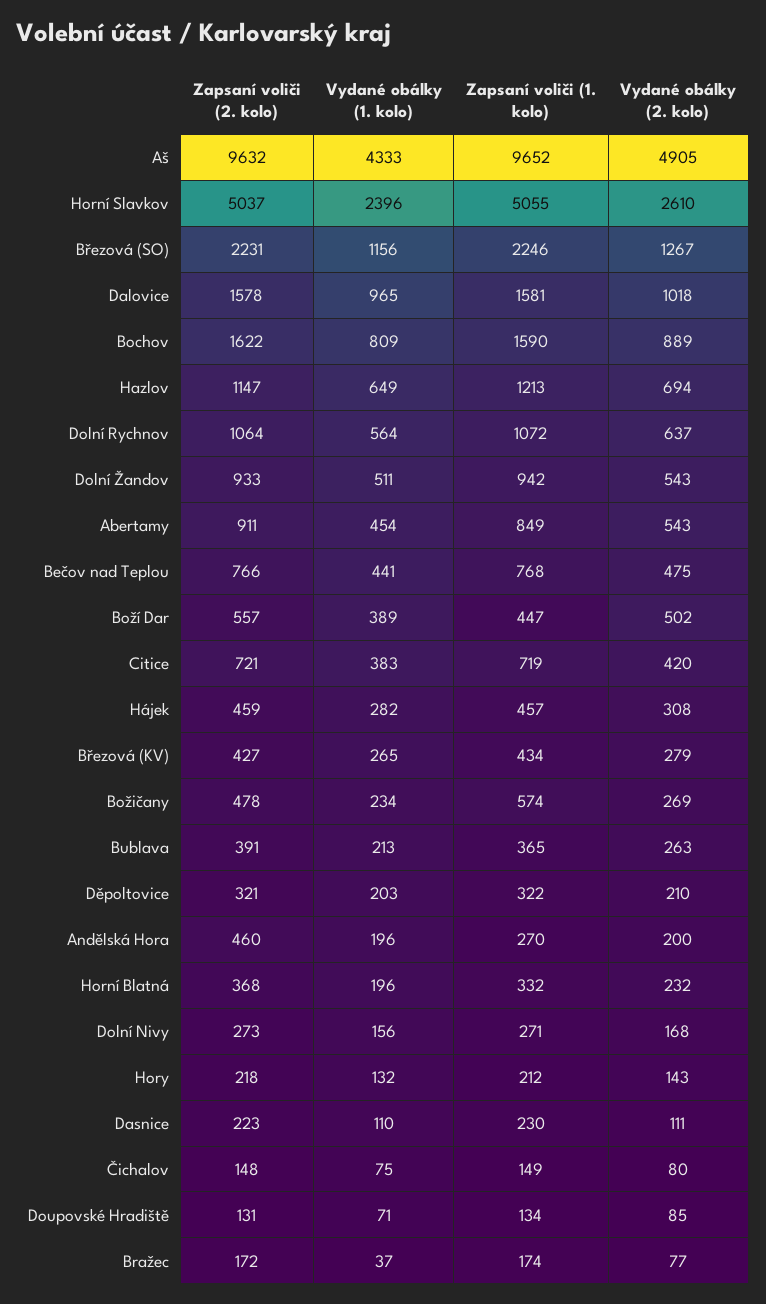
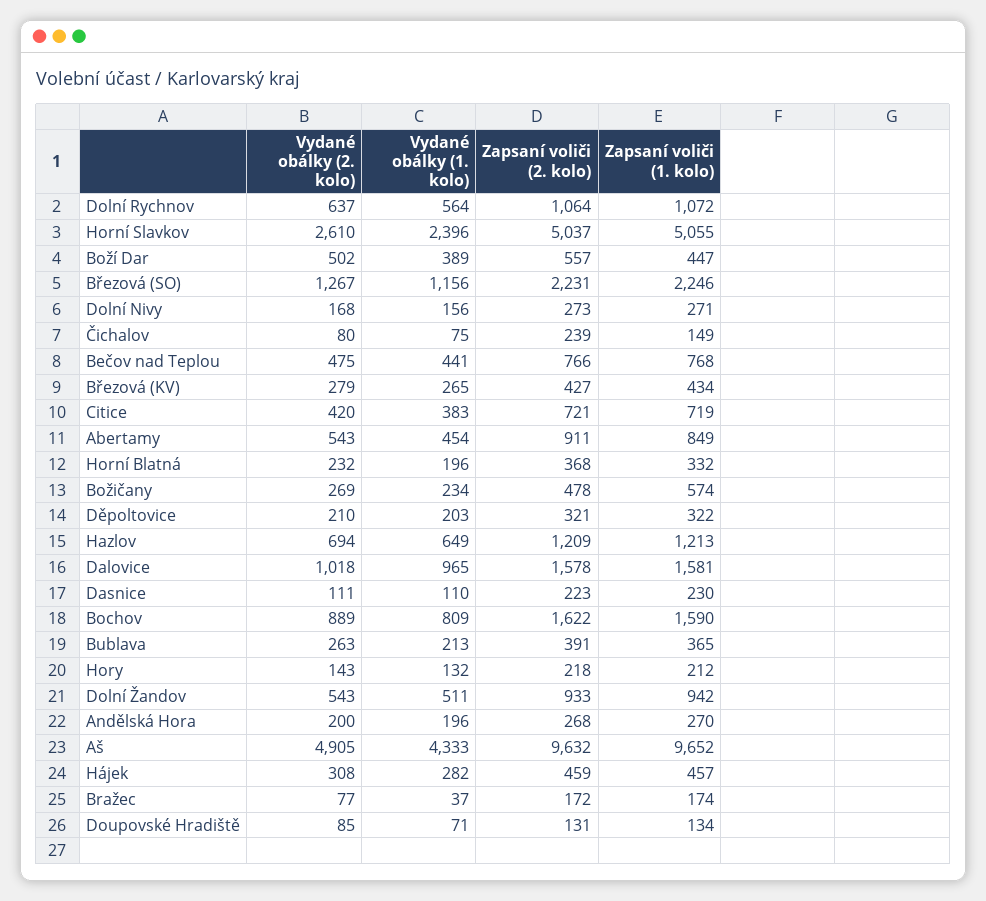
  {
    "Zapsaní voliči (2. kolo)": {
      "Aš": 9632,
      "Horní Slavkov": 5037,
      "Březová (SO)": 2231,
      "Dalovice": 1578,
      "Bochov": 1622,
-     "Hazlov": 1147,
+     "Hazlov": 1209,
      "Dolní Rychnov": 1064,
      "Dolní Žandov": 933,
      "Abertamy": 911,
      "Bečov nad Teplou": 766,
      "Boží Dar": 557,
      "Citice": 721,
      "Hájek": 459,
      "Březová (KV)": 427,
      "Božičany": 478,
      "Bublava": 391,
      "Děpoltovice": 321,
-     "Andělská Hora": 460,
+     "Andělská Hora": 268,
      "Horní Blatná": 368,
      "Dolní Nivy": 273,
      "Hory": 218,
      "Dasnice": 223,
-     "Čichalov": 148,
+     "Čichalov": 239,
      "Doupovské Hradiště": 131,
      "Bražec": 172
    },
    "Vydané obálky (1. kolo)": {
      "Aš": 4333,
      "Horní Slavkov": 2396,
      "Březová (SO)": 1156,
      "Dalovice": 965,
      "Bochov": 809,
      "Hazlov": 649,
      "Dolní Rychnov": 564,
      "Dolní Žandov": 511,
      "Abertamy": 454,
      "Bečov nad Teplou": 441,
      "Boží Dar": 389,
      "Citice": 383,
      "Hájek": 282,
      "Březová (KV)": 265,
      "Božičany": 234,
      "Bublava": 213,
      "Děpoltovice": 203,
      "Andělská Hora": 196,
      "Horní Blatná": 196,
      "Dolní Nivy": 156,
      "Hory": 132,
      "Dasnice": 110,
      "Čichalov": 75,
      "Doupovské Hradiště": 71,
      "Bražec": 37
    },
    "Zapsaní voliči (1. kolo)": {
      "Aš": 9652,
      "Horní Slavkov": 5055,
      "Březová (SO)": 2246,
      "Dalovice": 1581,
      "Bochov": 1590,
      "Hazlov": 1213,
      "Dolní Rychnov": 1072,
      "Dolní Žandov": 942,
      "Abertamy": 849,
      "Bečov nad Teplou": 768,
      "Boží Dar": 447,
      "Citice": 719,
      "Hájek": 457,
      "Březová (KV)": 434,
      "Božičany": 574,
      "Bublava": 365,
      "Děpoltovice": 322,
      "Andělská Hora": 270,
      "Horní Blatná": 332,
      "Dolní Nivy": 271,
      "Hory": 212,
      "Dasnice": 230,
      "Čichalov": 149,
      "Doupovské Hradiště": 134,
      "Bražec": 174
    },
    "Vydané obálky (2. kolo)": {
      "Aš": 4905,
      "Horní Slavkov": 2610,
      "Březová (SO)": 1267,
      "Dalovice": 1018,
      "Bochov": 889,
      "Hazlov": 694,
      "Dolní Rychnov": 637,
      "Dolní Žandov": 543,
      "Abertamy": 543,
      "Bečov nad Teplou": 475,
      "Boží Dar": 502,
      "Citice": 420,
      "Hájek": 308,
      "Březová (KV)": 279,
      "Božičany": 269,
      "Bublava": 263,
      "Děpoltovice": 210,
      "Andělská Hora": 200,
      "Horní Blatná": 232,
      "Dolní Nivy": 168,
      "Hory": 143,
      "Dasnice": 111,
      "Čichalov": 80,
      "Doupovské Hradiště": 85,
      "Bražec": 77
    }
  }

